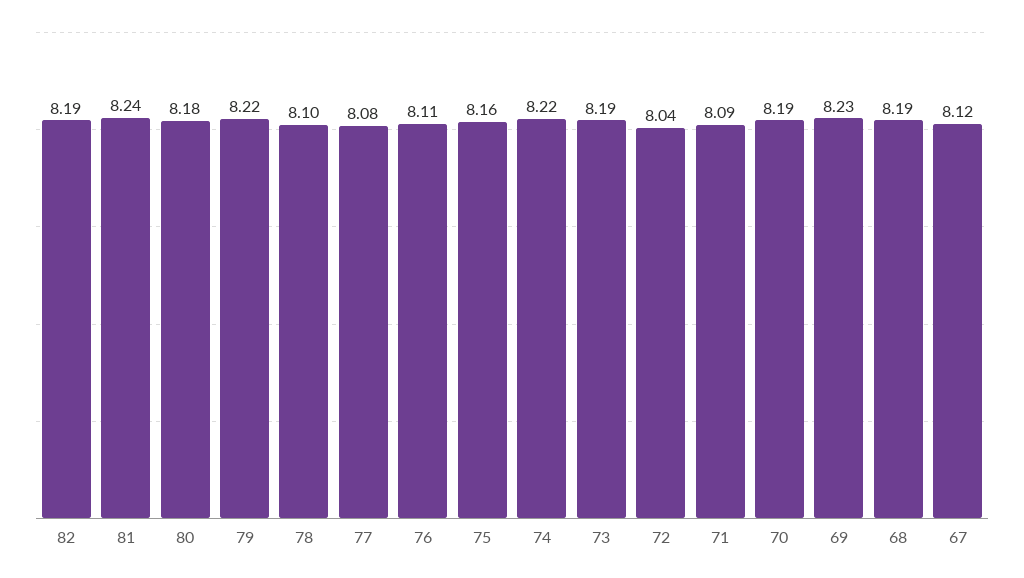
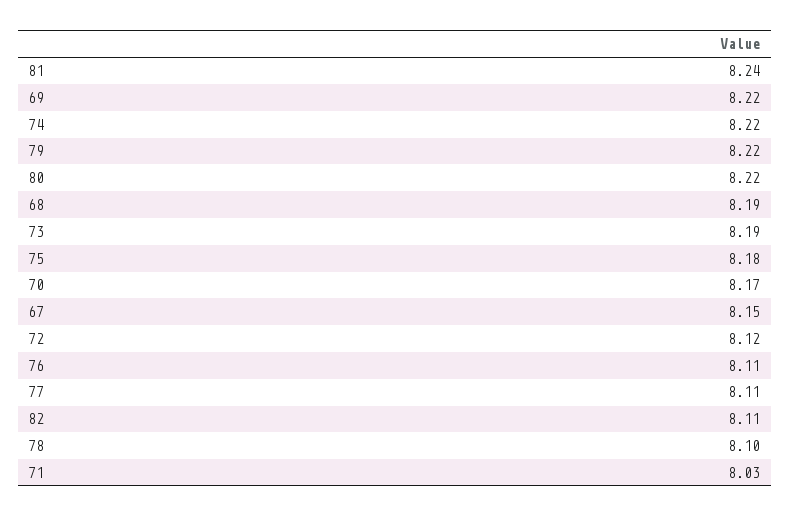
  {
-   "82": 8.19,
+   "82": 8.11,
    "81": 8.24,
-   "80": 8.18,
+   "80": 8.22,
    "79": 8.22,
    "78": 8.1,
-   "77": 8.08,
+   "77": 8.11,
    "76": 8.11,
-   "75": 8.16,
+   "75": 8.18,
    "74": 8.22,
    "73": 8.19,
-   "72": 8.04,
+   "72": 8.12,
-   "71": 8.09,
+   "71": 8.03,
-   "70": 8.19,
+   "70": 8.17,
-   "69": 8.23,
+   "69": 8.22,
    "68": 8.19,
-   "67": 8.12
+   "67": 8.15
  }

